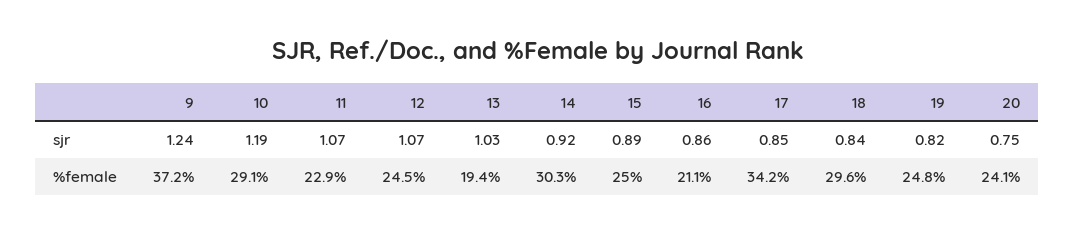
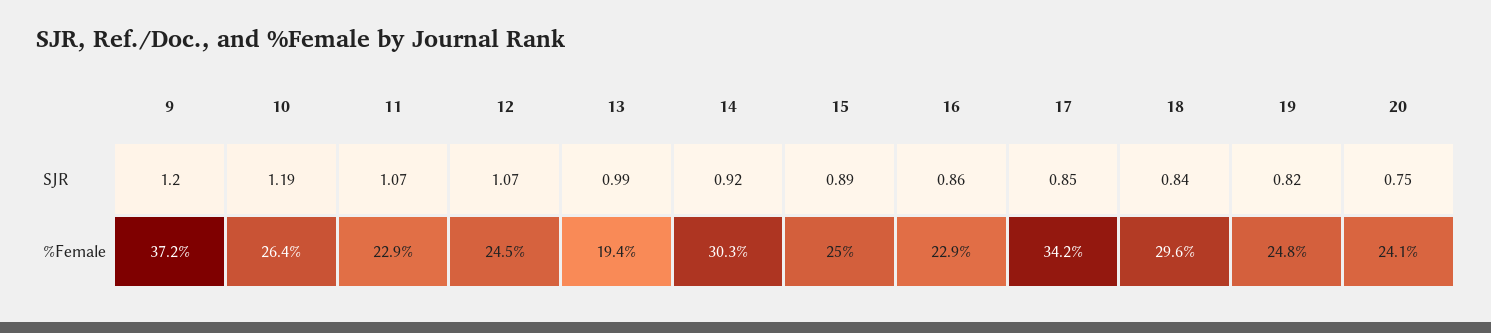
  {
    "9": {
-     "sjr": 1.24,
+     "sjr": 1.2,
      "%female": 37.2
    },
    "10": {
      "sjr": 1.19,
-     "%female": 29.1
+     "%female": 26.4
    },
    "11": {
      "sjr": 1.07,
      "%female": 22.9
    },
    "12": {
      "sjr": 1.07,
      "%female": 24.5
    },
    "13": {
-     "sjr": 1.03,
+     "sjr": 0.99,
      "%female": 19.4
    },
    "14": {
      "sjr": 0.92,
      "%female": 30.3
    },
    "15": {
      "sjr": 0.89,
      "%female": 25
    },
    "16": {
      "sjr": 0.86,
-     "%female": 21.1
+     "%female": 22.9
    },
    "17": {
      "sjr": 0.85,
      "%female": 34.2
    },
    "18": {
      "sjr": 0.84,
      "%female": 29.6
    },
    "19": {
      "sjr": 0.82,
      "%female": 24.8
    },
    "20": {
      "sjr": 0.75,
      "%female": 24.1
    }
  }

